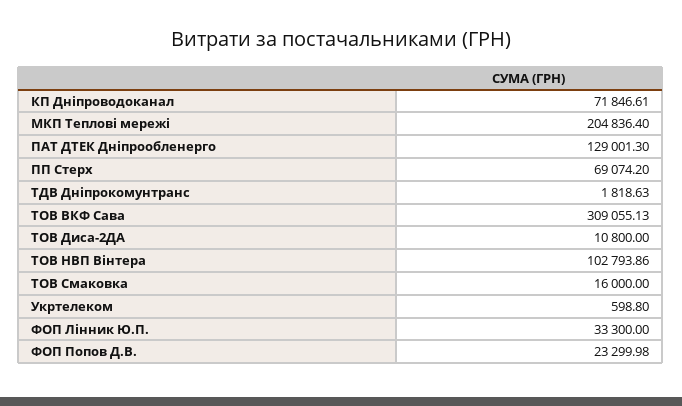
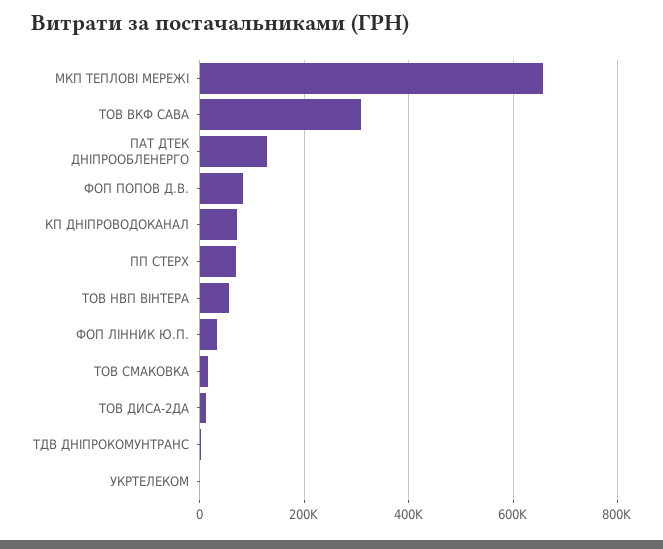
  {
    "КП Дніпроводоканал": 71846.61,
-   "МКП Теплові мережі": 204836.4,
+   "МКП Теплові мережі": 660000,
    "ПАТ ДТЕК Дніпрообленерго": 129001.3,
    "ПП Стерх": 69074.2,
    "ТДВ Дніпрокомунтранс": 1818.63,
    "ТОВ ВКФ Сава": 309055.13,
    "ТОВ Диса-2ДА": 10800,
-   "ТОВ НВП Вінтера": 102793.86,
+   "ТОВ НВП Вінтера": 60000,
    "ТОВ Смаковка": 16000,
    "Укртелеком": 598.8,
    "ФОП Лінник Ю.П.": 33300,
-   "ФОП Попов Д.В.": 23299.98
+   "ФОП Попов Д.В.": 80000
  }

